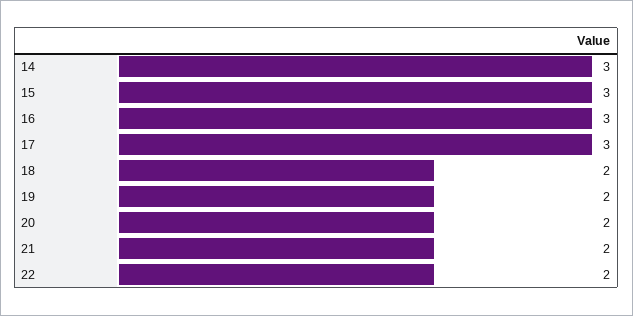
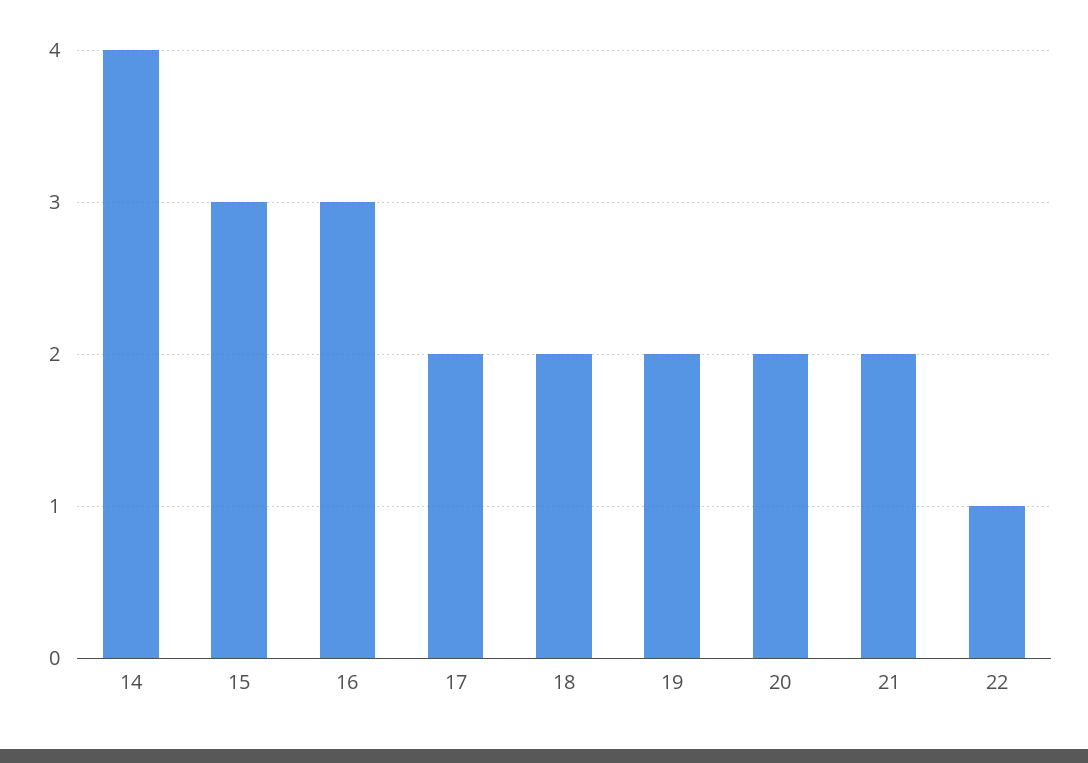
  {
-   "14": 3,
+   "14": 4,
    "15": 3,
    "16": 3,
-   "17": 3,
+   "17": 2,
    "18": 2,
    "19": 2,
    "20": 2,
    "21": 2,
-   "22": 2
+   "22": 1
  }

